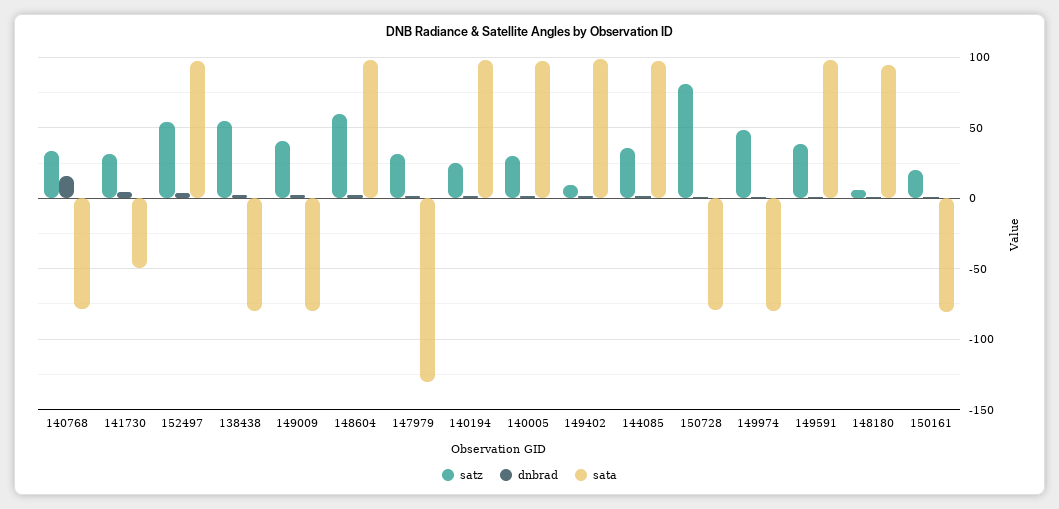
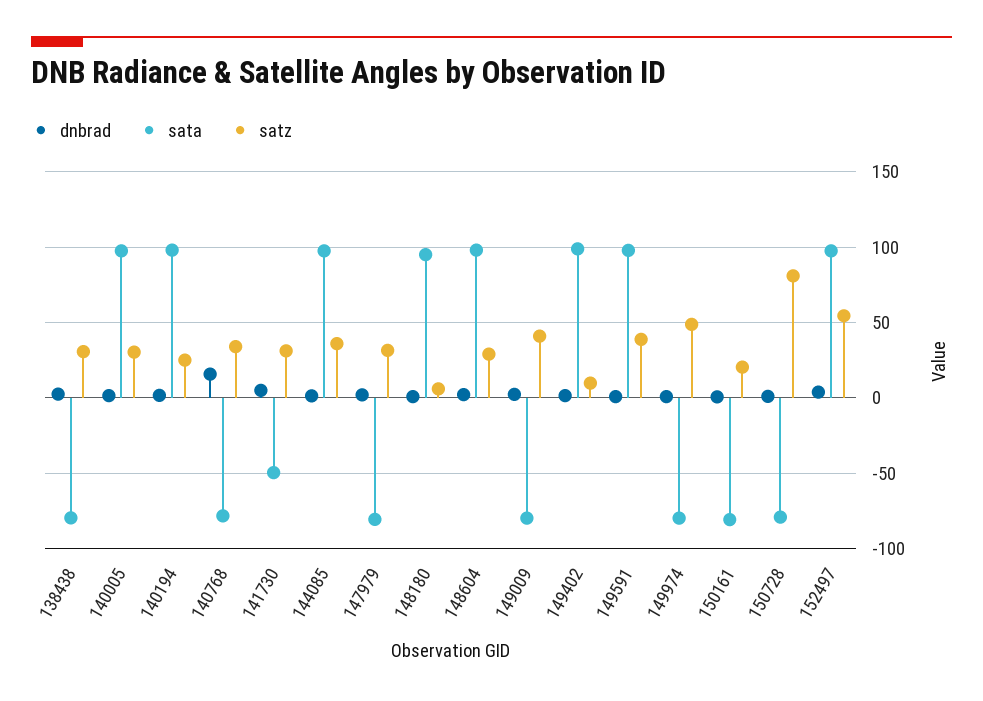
  {
    "satz": {
      "140768": 35,
      "141730": 30,
      "152497": 55,
-     "138438": 55,
+     "138438": 30,
      "149009": 40,
-     "148604": 60,
+     "148604": 30,
      "147979": 30,
      "140194": 25,
      "140005": 30,
      "149402": 10,
      "144085": 35,
      "150728": 80,
      "149974": 50,
      "149591": 40,
      "148180": 5,
      "150161": 20
    },
    "dnbrad": {
      "140768": 15,
      "141730": 5,
      "152497": 5,
      "138438": 0,
      "149009": 0,
      "148604": 0,
      "147979": 0,
      "140194": 0,
      "140005": 0,
      "149402": 0,
      "144085": 0,
      "150728": 0,
      "149974": 0,
      "149591": 0,
      "148180": 0,
      "150161": 0
    },
    "sata": {
      "140768": -80,
      "141730": -50,
      "152497": 100,
      "138438": -80,
      "149009": -80,
      "148604": 100,
-     "147979": -130,
+     "147979": -80,
      "140194": 100,
      "140005": 95,
      "149402": 100,
      "144085": 95,
      "150728": -80,
      "149974": -80,
      "149591": 100,
      "148180": 95,
      "150161": -80
    }
  }

